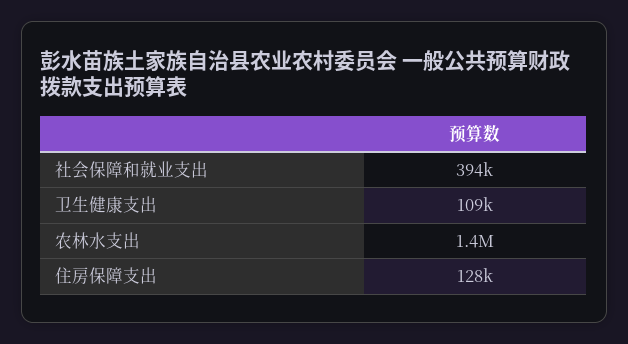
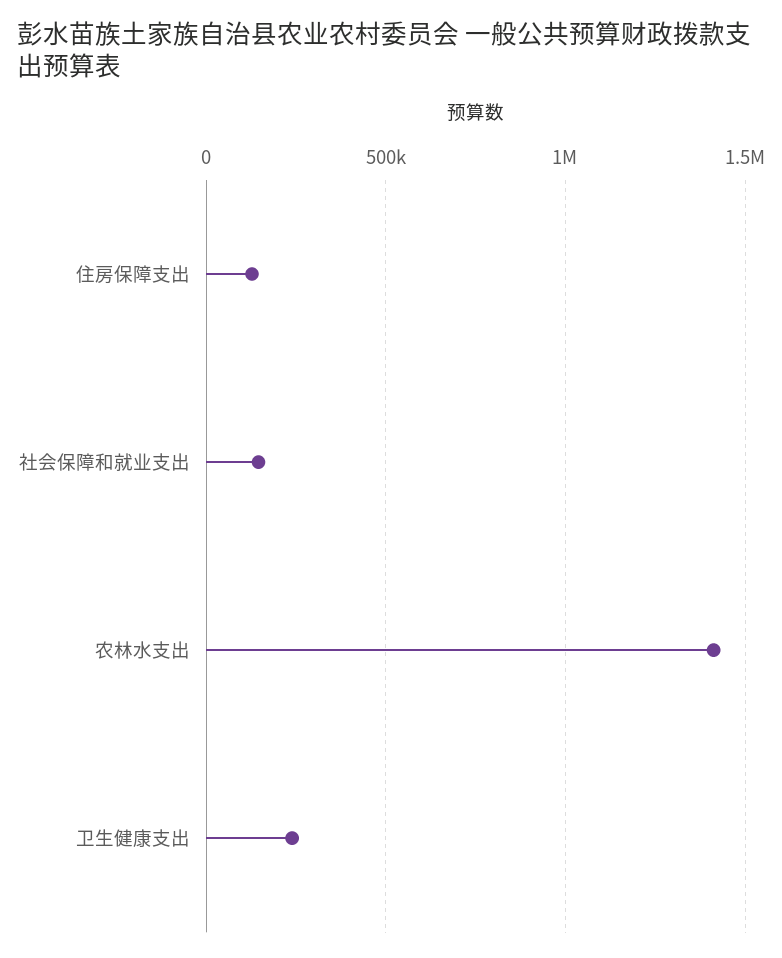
  {
-   "社会保障和就业支出": 394000,
+   "社会保障和就业支出": 150000,
-   "卫生健康支出": 109000,
+   "卫生健康支出": 250000,
    "农林水支出": 1400000,
    "住房保障支出": 128000
  }

